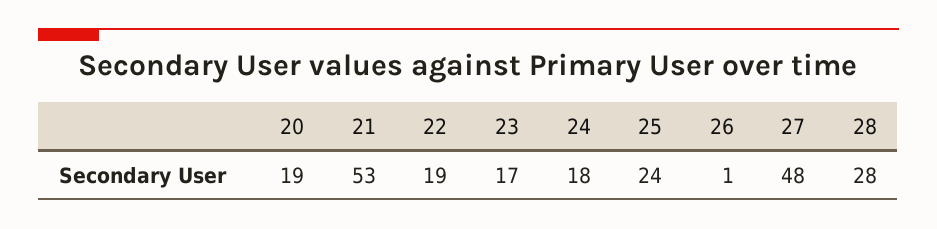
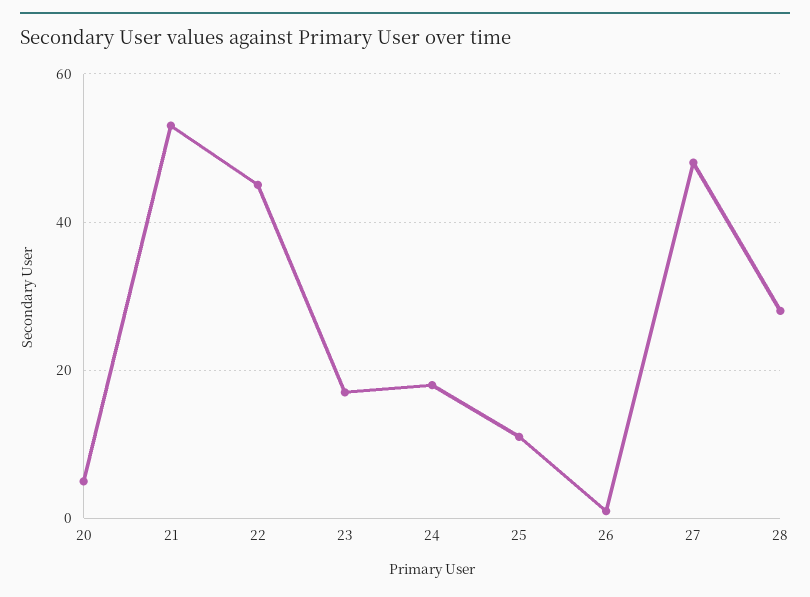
  {
-   "20": 19,
+   "20": 5,
    "21": 53,
-   "22": 19,
+   "22": 45,
    "23": 17,
    "24": 18,
-   "25": 24,
+   "25": 10,
    "26": 1,
    "27": 48,
    "28": 28
  }

